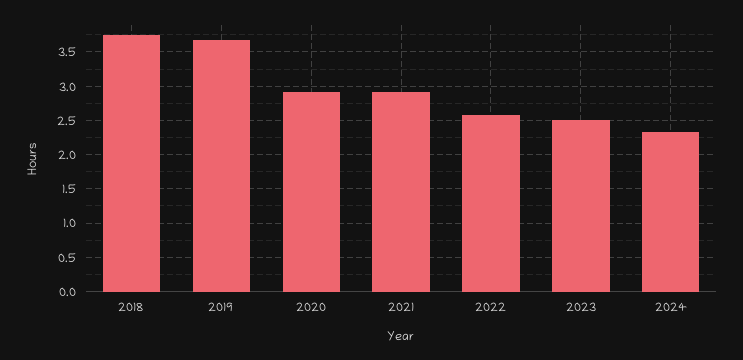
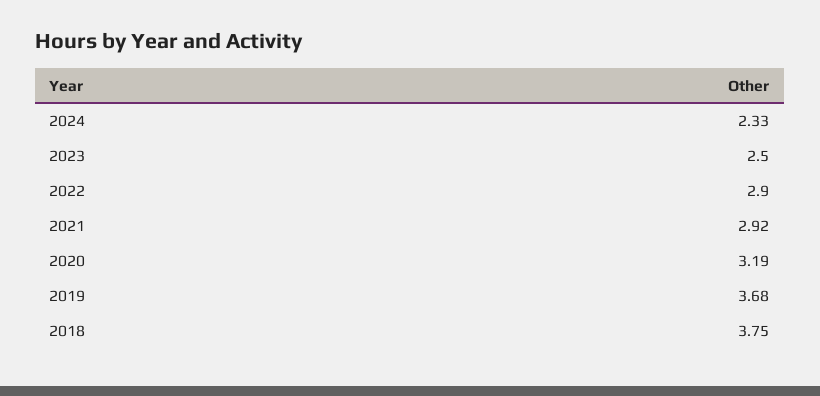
  {
    "2018": 3.75,
    "2019": 3.68,
-   "2020": 2.9,
+   "2020": 3.19,
    "2021": 2.92,
-   "2022": 2.6,
+   "2022": 2.9,
    "2023": 2.5,
    "2024": 2.33
  }

